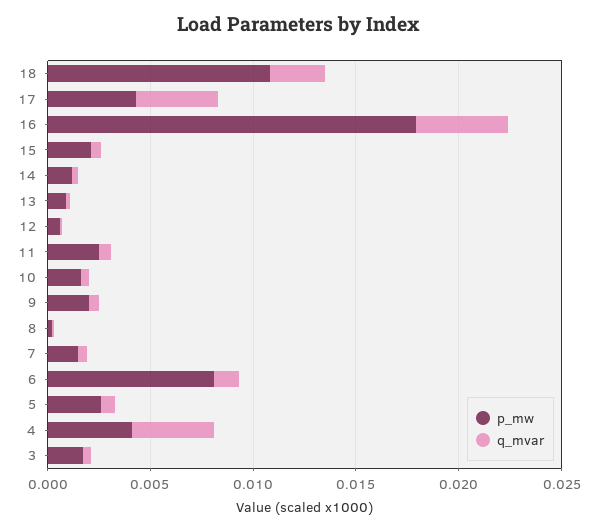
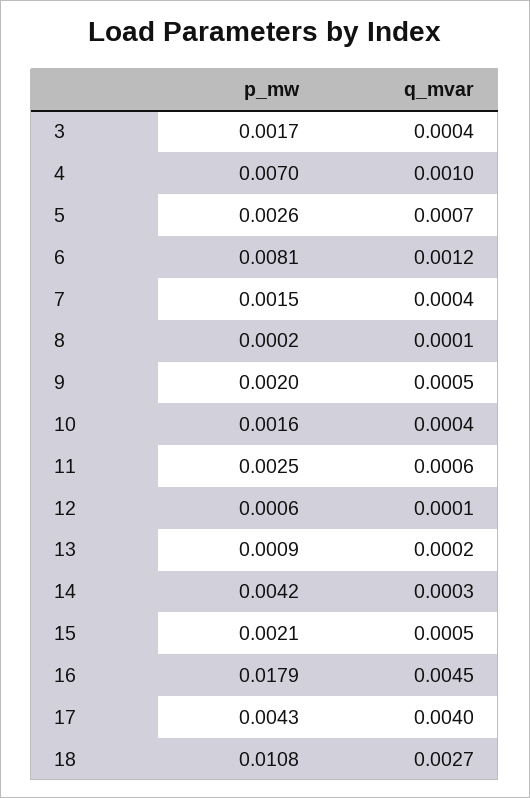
  {
    "p_mw": {
      "18": 0.0108,
      "17": 0.0043,
      "16": 0.0179,
      "15": 0.0021,
-     "14": 0.001,
+     "14": 0.0042,
      "13": 0.0009,
      "12": 0.0006,
      "11": 0.0025,
      "10": 0.0016,
      "9": 0.002,
      "8": 0.0002,
      "7": 0.0015,
      "6": 0.0081,
      "5": 0.0026,
-     "4": 0.004,
+     "4": 0.007,
      "3": 0.0017
    },
    "q_mvar": {
      "18": 0.0027,
      "17": 0.004,
      "16": 0.0045,
      "15": 0.0005,
      "14": 0.0003,
      "13": 0.0002,
      "12": 0.0001,
      "11": 0.0006,
      "10": 0.0004,
      "9": 0.0005,
      "8": 0.0001,
      "7": 0.0004,
      "6": 0.0012,
      "5": 0.0007,
-     "4": 0.004,
+     "4": 0.001,
      "3": 0.0004
    }
  }

